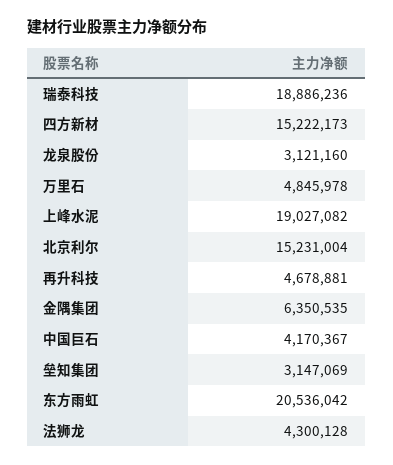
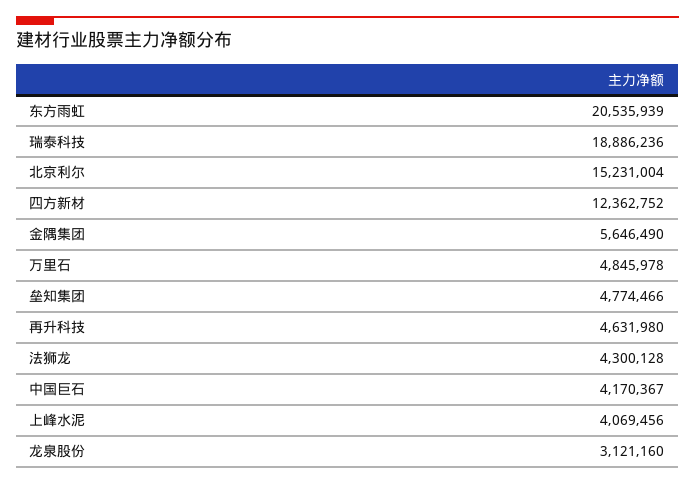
  {
    "瑞泰科技": 18886236,
-   "四方新材": 15222173,
+   "四方新材": 12362752,
    "龙泉股份": 3121160,
    "万里石": 4845978,
-   "上峰水泥": 19027082,
+   "上峰水泥": 4069456,
    "北京利尔": 15231004,
-   "再升科技": 4678881,
+   "再升科技": 4631980,
-   "金隅集团": 6350535,
+   "金隅集团": 5646490,
    "中国巨石": 4170367,
-   "垒知集团": 3147069,
+   "垒知集团": 4774466,
-   "东方雨虹": 20536042,
+   "东方雨虹": 20535939,
    "法狮龙": 4300128
  }

